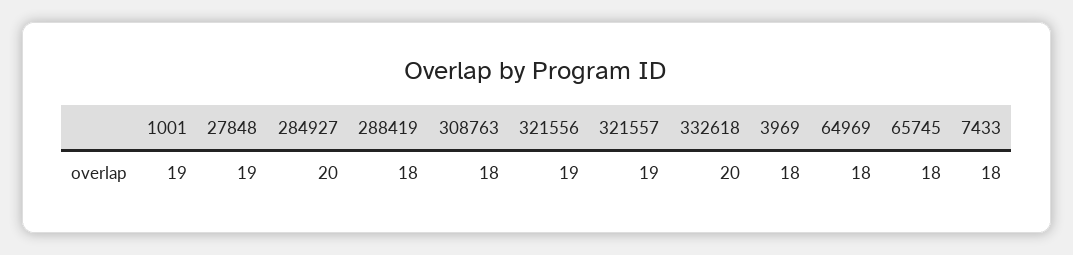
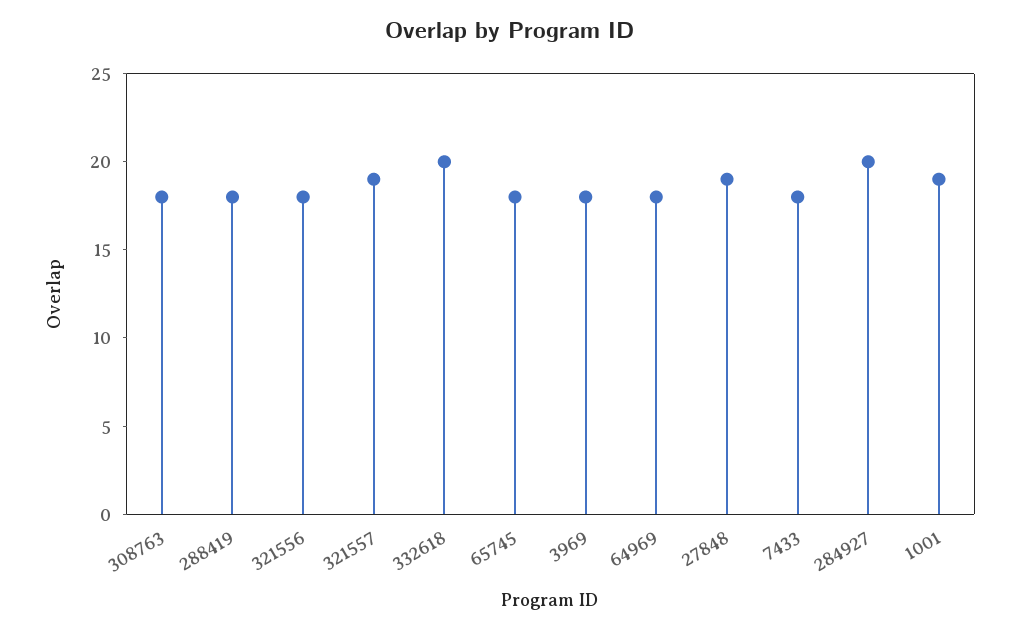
  {
    "1001": 19,
    "27848": 19,
    "284927": 20,
    "288419": 18,
    "308763": 18,
-   "321556": 19,
+   "321556": 18,
    "321557": 19,
    "332618": 20,
    "3969": 18,
    "64969": 18,
    "65745": 18,
    "7433": 18
  }

